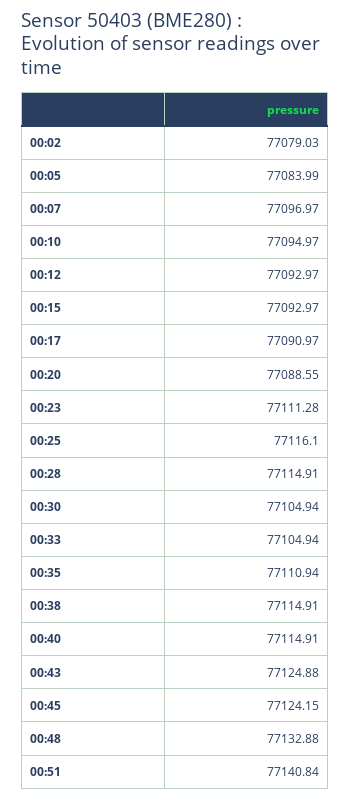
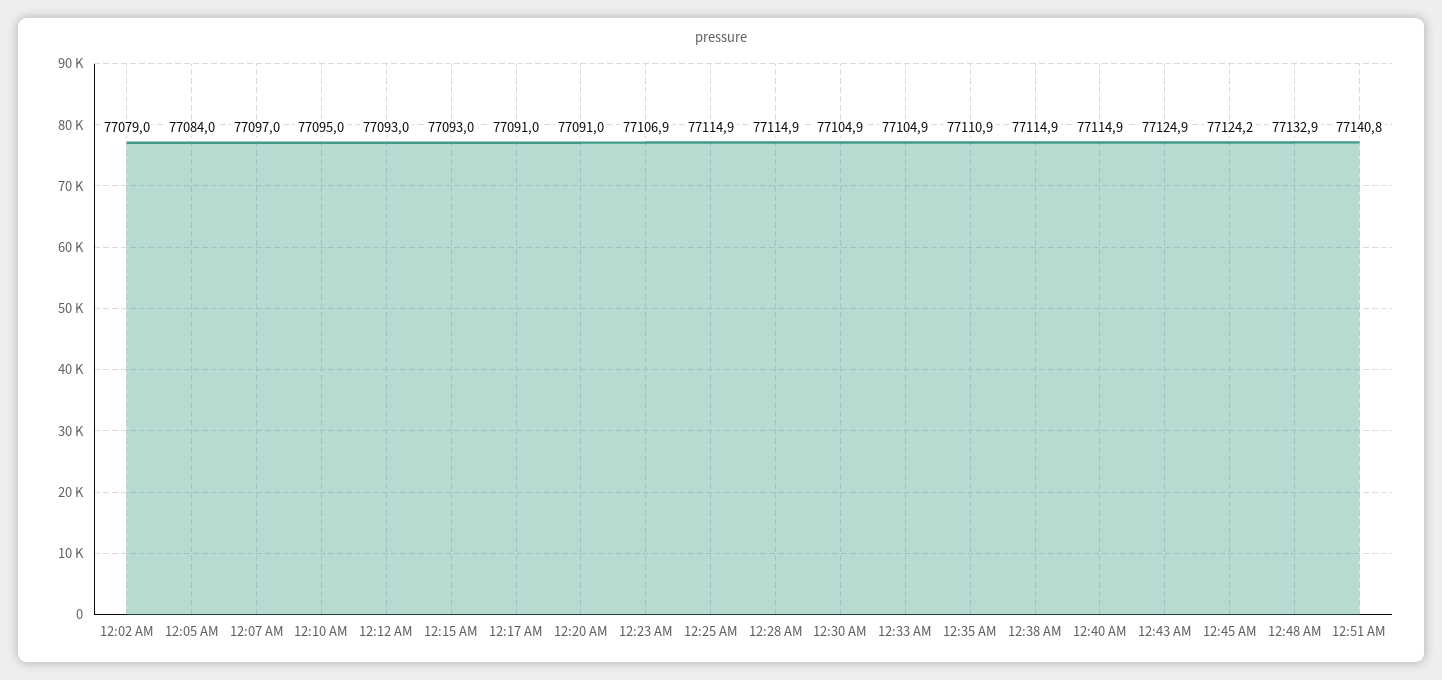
  {
    "00:02": 77079.03,
    "00:05": 77083.99,
    "00:07": 77096.97,
    "00:10": 77094.97,
    "00:12": 77092.97,
    "00:15": 77092.97,
    "00:17": 77090.97,
-   "00:20": 77088.55,
+   "00:20": 77091,
-   "00:23": 77111.28,
+   "00:23": 77106.9,
-   "00:25": 77116.1,
+   "00:25": 77114.9,
    "00:28": 77114.91,
    "00:30": 77104.94,
    "00:33": 77104.94,
    "00:35": 77110.94,
    "00:38": 77114.91,
    "00:40": 77114.91,
    "00:43": 77124.88,
    "00:45": 77124.15,
    "00:48": 77132.88,
    "00:51": 77140.84
  }

